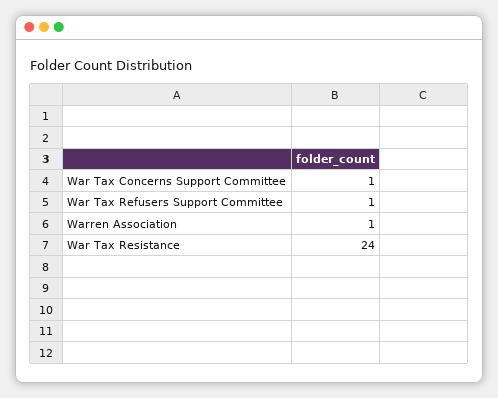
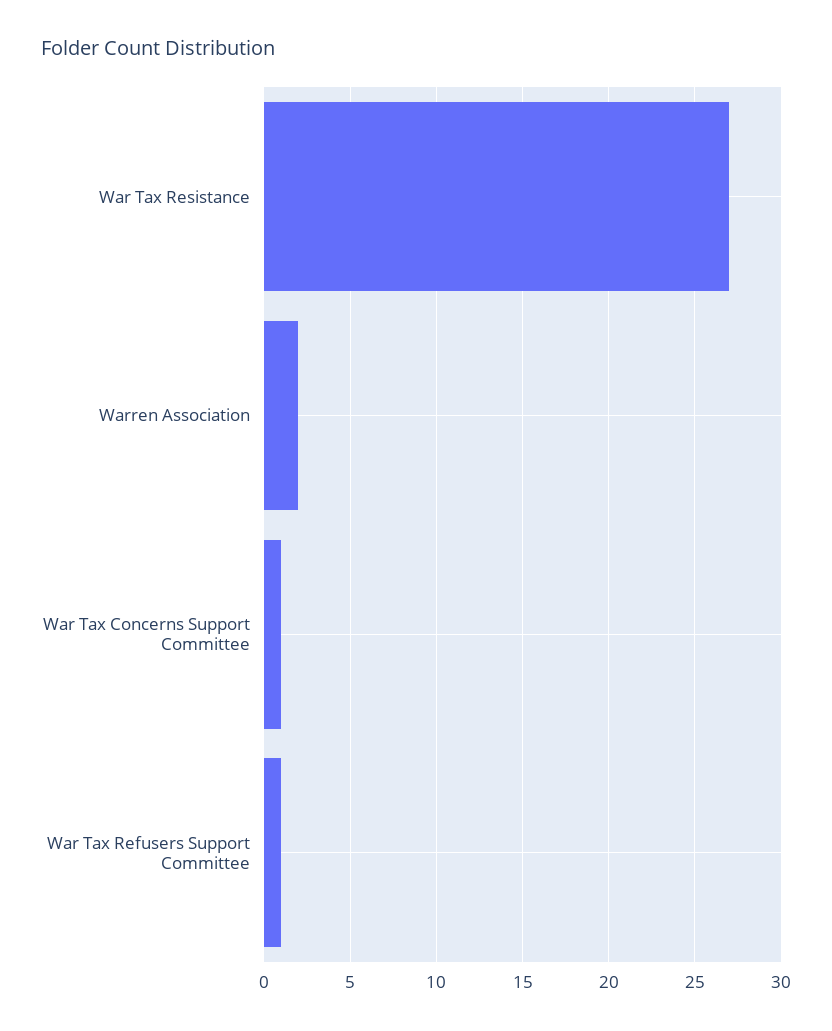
  {
    "War Tax Concerns Support Committee": 1,
    "War Tax Refusers Support Committee": 1,
-   "Warren Association": 1,
+   "Warren Association": 2,
-   "War Tax Resistance": 24
+   "War Tax Resistance": 27
  }

